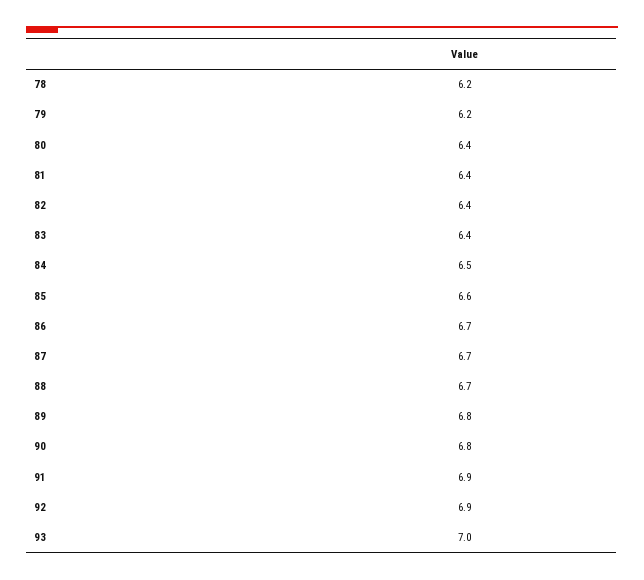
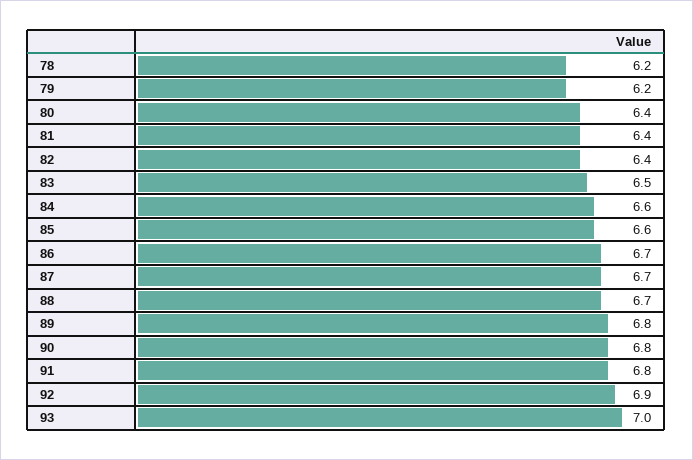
  {
    "78": 6.2,
    "79": 6.2,
    "80": 6.4,
    "81": 6.4,
    "82": 6.4,
-   "83": 6.4,
+   "83": 6.5,
-   "84": 6.5,
+   "84": 6.6,
    "85": 6.6,
    "86": 6.7,
    "87": 6.7,
    "88": 6.7,
    "89": 6.8,
    "90": 6.8,
-   "91": 6.9,
+   "91": 6.8,
    "92": 6.9,
    "93": 7
  }

